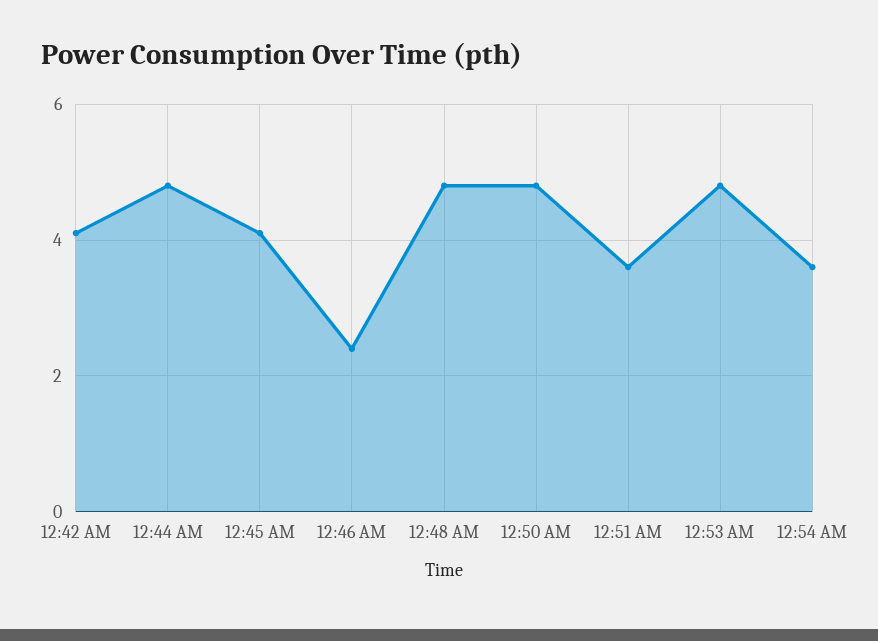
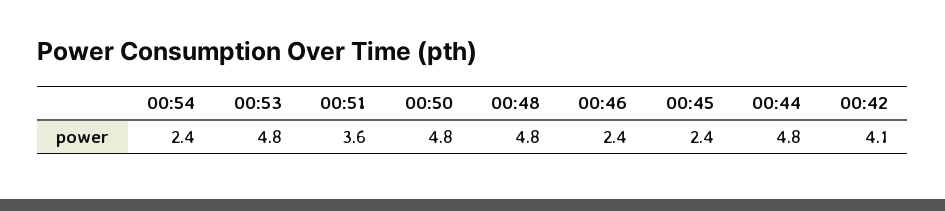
  {
    "12:42 AM": 4.1,
    "12:44 AM": 4.8,
-   "12:45 AM": 4,
+   "12:45 AM": 2.4,
    "12:46 AM": 2.4,
    "12:48 AM": 4.8,
    "12:50 AM": 4.8,
    "12:51 AM": 3.6,
    "12:53 AM": 4.8,
-   "12:54 AM": 3.5
+   "12:54 AM": 2.4
  }

